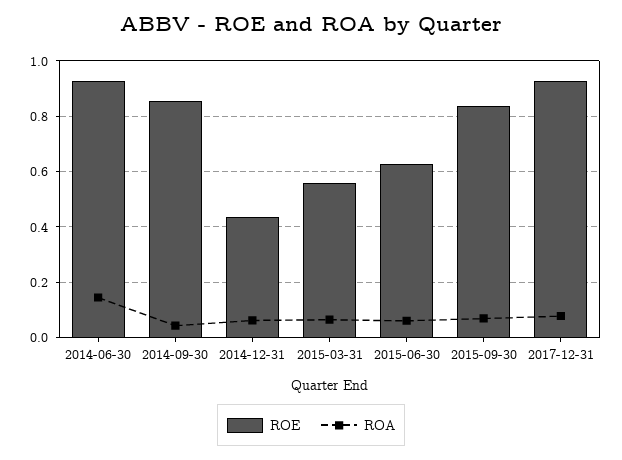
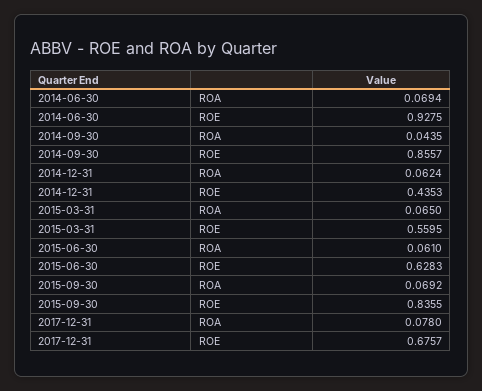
  {
    "ROE": {
      "2014-06-30": 0.9275,
      "2014-09-30": 0.8557,
      "2014-12-31": 0.4353,
      "2015-03-31": 0.5595,
      "2015-06-30": 0.6283,
      "2015-09-30": 0.8355,
-     "2017-12-31": 0.925
+     "2017-12-31": 0.6757
    },
    "ROA": {
-     "2014-06-30": 0.15,
+     "2014-06-30": 0.0694,
      "2014-09-30": 0.0435,
      "2014-12-31": 0.0624,
      "2015-03-31": 0.065,
      "2015-06-30": 0.061,
      "2015-09-30": 0.0692,
      "2017-12-31": 0.078
    }
  }

